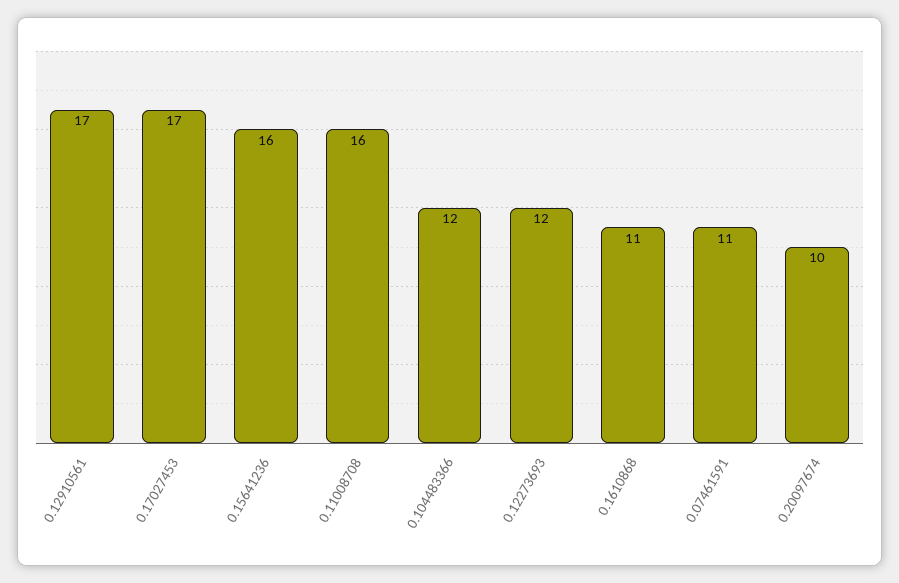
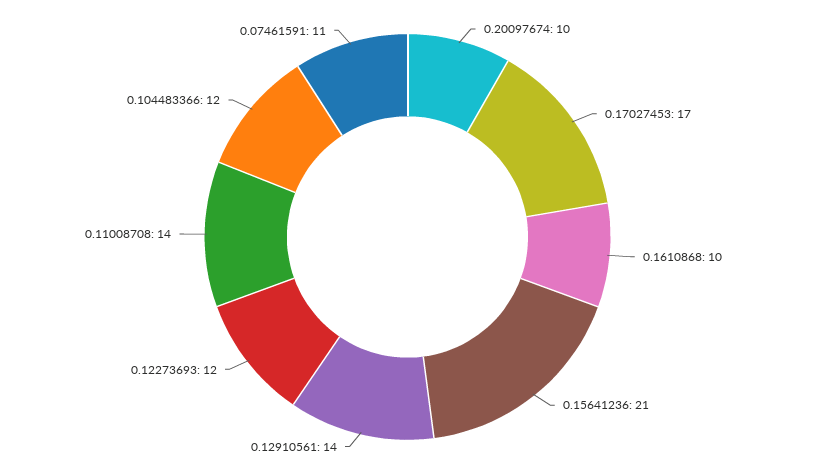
  {
-   "0.12910561": 17,
+   "0.12910561": 14,
    "0.17027453": 17,
-   "0.15641236": 16,
+   "0.15641236": 21,
-   "0.11008708": 16,
+   "0.11008708": 14,
    "0.104483366": 12,
    "0.12273693": 12,
-   "0.1610868": 11,
+   "0.1610868": 10,
    "0.07461591": 11,
    "0.20097674": 10
  }

